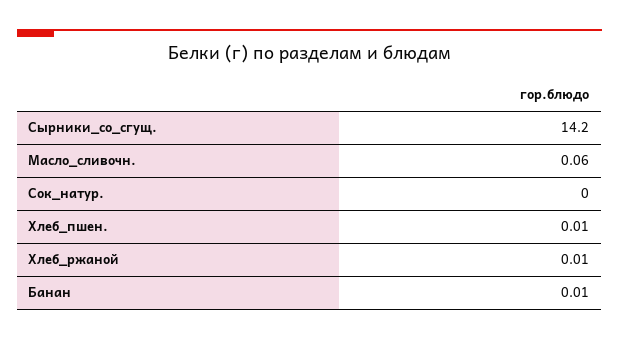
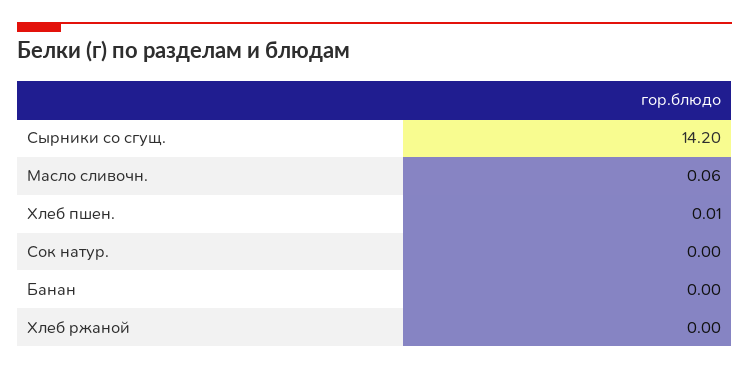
  {
    "Сырники_со_сгущ.": 14.2,
    "Масло_сливочн.": 0.06,
    "Сок_натур.": 0,
    "Хлеб_пшен.": 0.01,
-   "Хлеб_ржаной": 0.01,
+   "Хлеб_ржаной": 0,
-   "Банан": 0.01
+   "Банан": 0
  }

